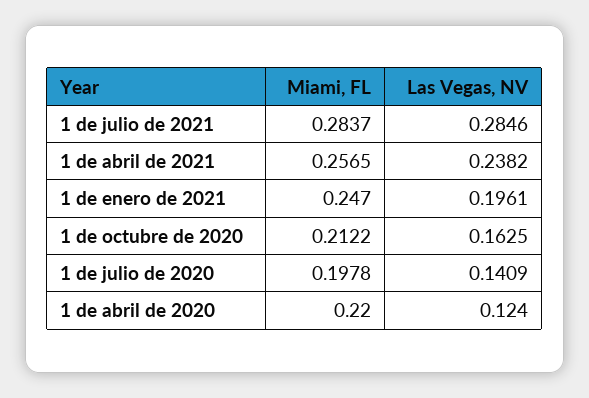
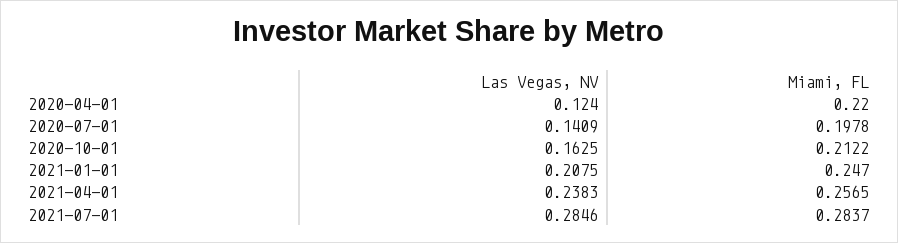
  {
    "Miami, FL": {
      "1 de julio de 2021": 0.2837,
      "1 de abril de 2021": 0.2565,
      "1 de enero de 2021": 0.247,
      "1 de octubre de 2020": 0.2122,
      "1 de julio de 2020": 0.1978,
      "1 de abril de 2020": 0.22
    },
    "Las Vegas, NV": {
      "1 de julio de 2021": 0.2846,
-     "1 de abril de 2021": 0.2382,
+     "1 de abril de 2021": 0.2383,
-     "1 de enero de 2021": 0.1961,
+     "1 de enero de 2021": 0.2075,
      "1 de octubre de 2020": 0.1625,
      "1 de julio de 2020": 0.1409,
      "1 de abril de 2020": 0.124
    }
  }

